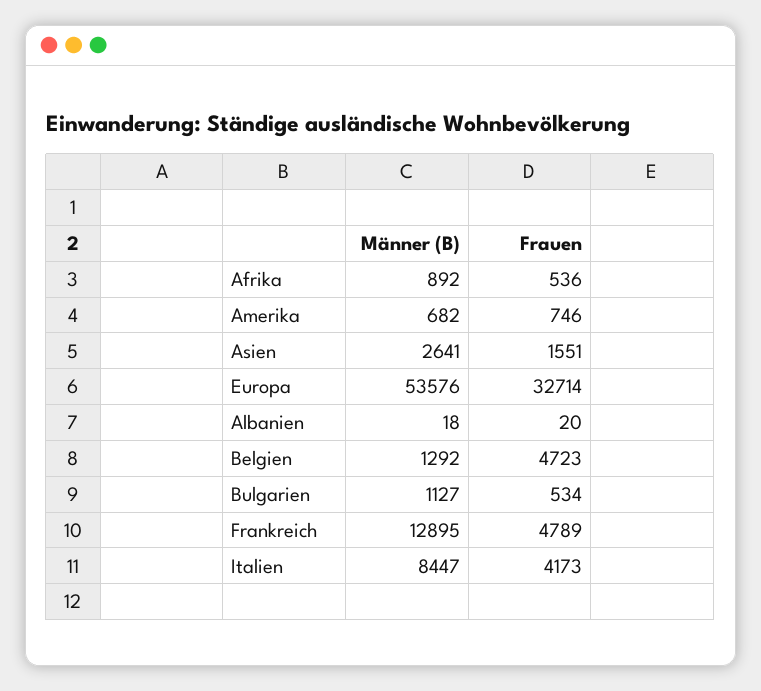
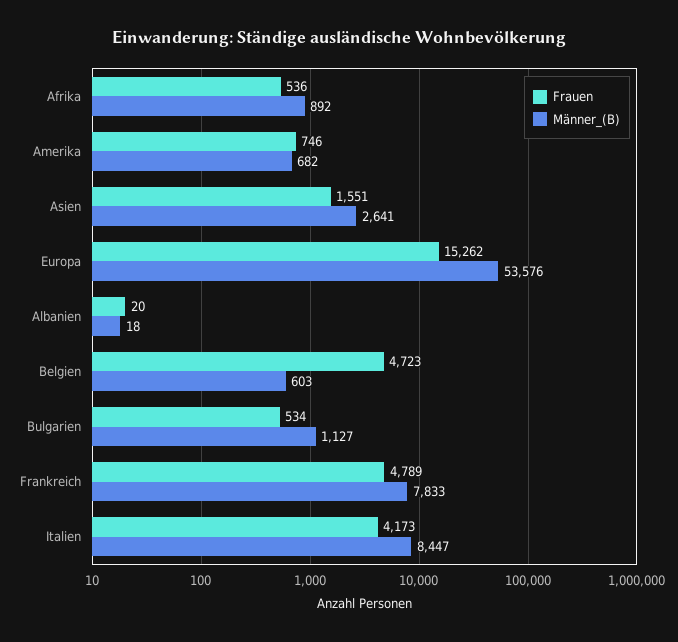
  {
    "Männer (B)": {
      "Afrika": 892,
      "Amerika": 682,
      "Asien": 2641,
      "Europa": 53576,
      "Albanien": 18,
-     "Belgien": 1292,
+     "Belgien": 603,
      "Bulgarien": 1127,
-     "Frankreich": 12895,
+     "Frankreich": 7833,
      "Italien": 8447
    },
    "Frauen": {
      "Afrika": 536,
      "Amerika": 746,
      "Asien": 1551,
-     "Europa": 32714,
+     "Europa": 15262,
      "Albanien": 20,
      "Belgien": 4723,
      "Bulgarien": 534,
      "Frankreich": 4789,
      "Italien": 4173
    }
  }

